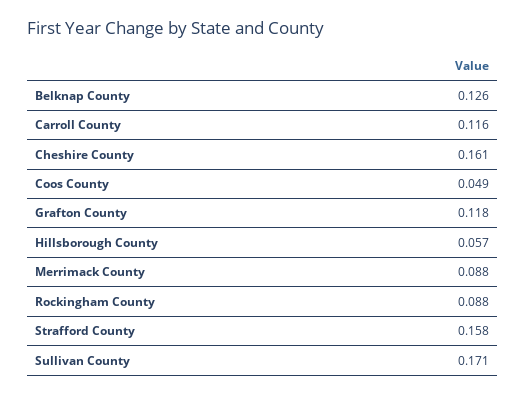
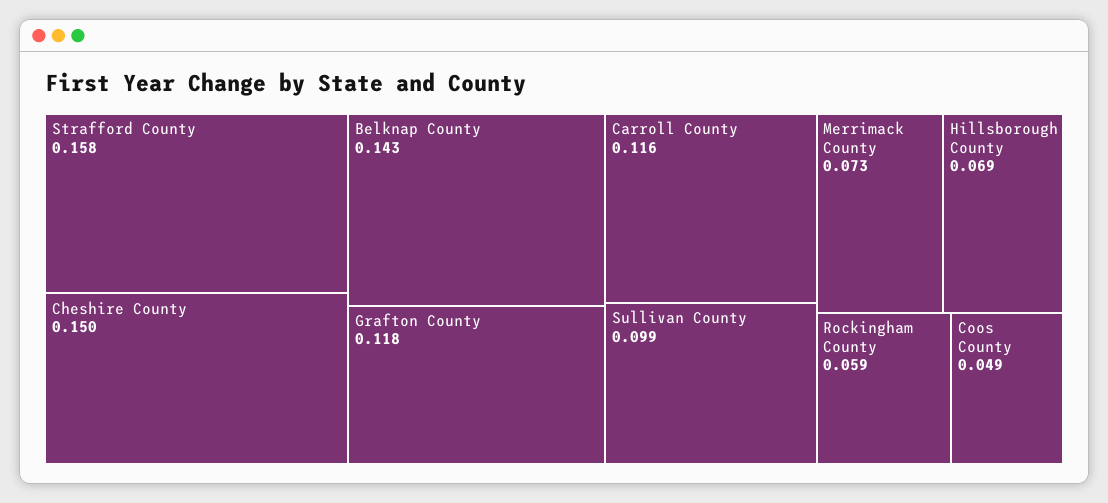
  {
-   "Belknap County": 0.126,
+   "Belknap County": 0.143,
    "Carroll County": 0.116,
-   "Cheshire County": 0.161,
+   "Cheshire County": 0.15,
    "Coos County": 0.049,
    "Grafton County": 0.118,
-   "Hillsborough County": 0.057,
+   "Hillsborough County": 0.069,
-   "Merrimack County": 0.088,
+   "Merrimack County": 0.073,
-   "Rockingham County": 0.088,
+   "Rockingham County": 0.059,
    "Strafford County": 0.158,
-   "Sullivan County": 0.171
+   "Sullivan County": 0.099
  }

